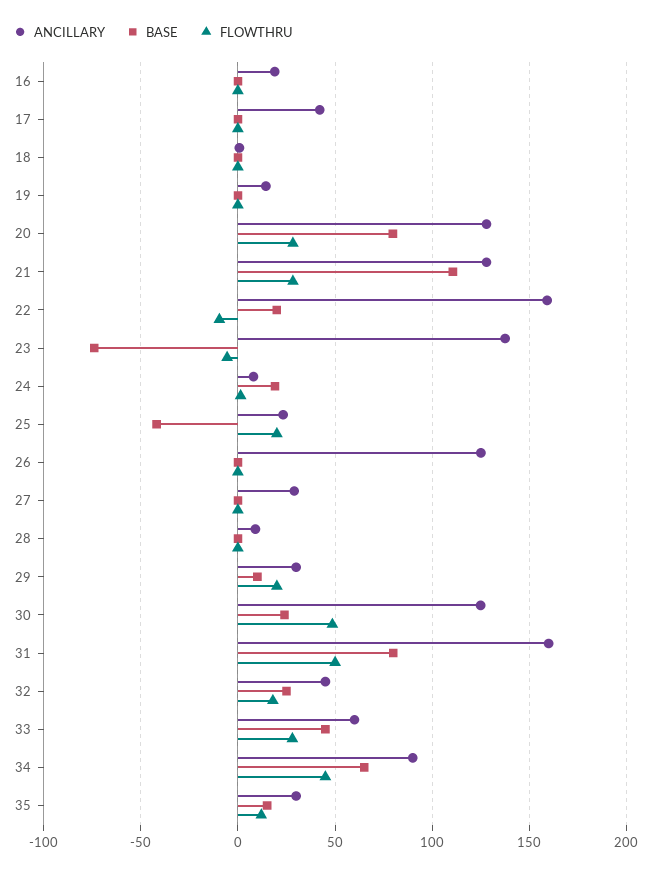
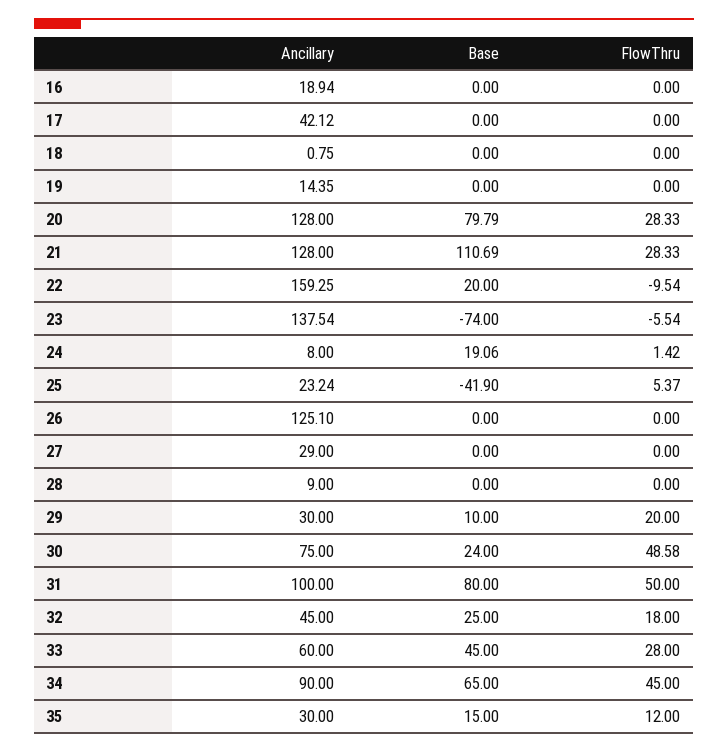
  {
    "ANCILLARY": {
      "16": 18.94,
      "17": 42.12,
      "18": 0.75,
      "19": 14.35,
      "20": 128,
      "21": 128,
      "22": 159.25,
      "23": 137.54,
      "24": 8,
      "25": 23.24,
      "26": 125.1,
      "27": 29,
      "28": 9,
      "29": 30,
-     "30": 125,
+     "30": 75,
-     "31": 160,
+     "31": 100,
      "32": 45,
      "33": 60,
      "34": 90,
      "35": 30
    },
    "BASE": {
      "16": 0,
      "17": 0,
      "18": 0,
      "19": 0,
      "20": 79.79,
      "21": 110.69,
      "22": 20,
      "23": -74,
      "24": 19.06,
      "25": -41.9,
      "26": 0,
      "27": 0,
      "28": 0,
      "29": 10,
      "30": 24,
      "31": 80,
      "32": 25,
      "33": 45,
      "34": 65,
      "35": 15
    },
    "FLOWTHRU": {
      "16": 0,
      "17": 0,
      "18": 0,
      "19": 0,
      "20": 28.33,
      "21": 28.33,
      "22": -9.54,
      "23": -5.54,
      "24": 1.42,
-     "25": 20,
+     "25": 5.37,
      "26": 0,
      "27": 0,
      "28": 0,
      "29": 20,
      "30": 48.58,
      "31": 50,
      "32": 18,
      "33": 28,
      "34": 45,
      "35": 12
    }
  }

